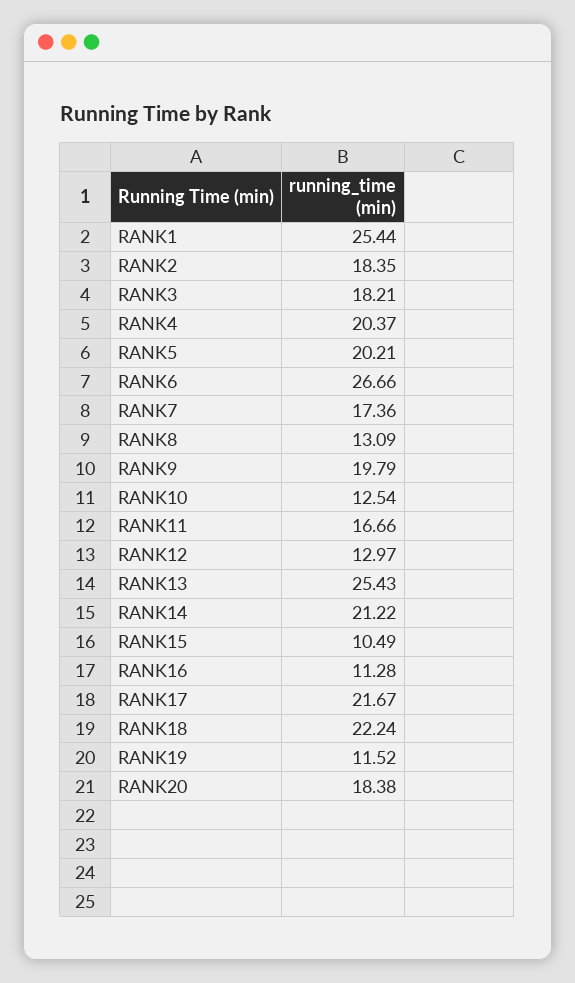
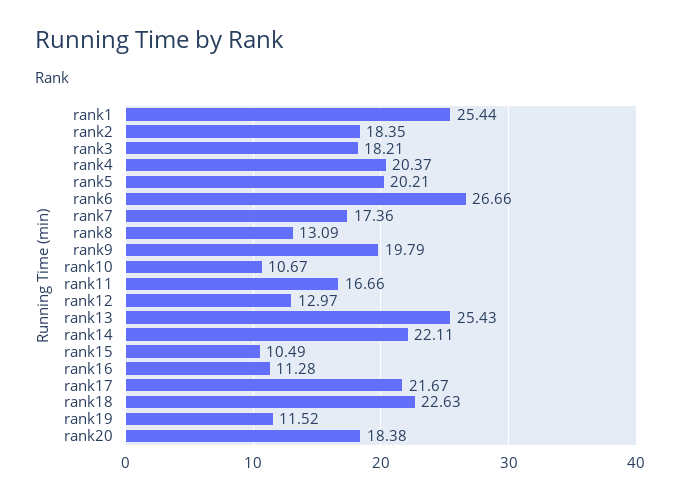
  {
    "RANK1": 25.44,
    "RANK2": 18.35,
    "RANK3": 18.21,
    "RANK4": 20.37,
    "RANK5": 20.21,
    "RANK6": 26.66,
    "RANK7": 17.36,
    "RANK8": 13.09,
    "RANK9": 19.79,
-   "RANK10": 12.54,
+   "RANK10": 10.67,
    "RANK11": 16.66,
    "RANK12": 12.97,
    "RANK13": 25.43,
-   "RANK14": 21.22,
+   "RANK14": 22.11,
    "RANK15": 10.49,
    "RANK16": 11.28,
    "RANK17": 21.67,
-   "RANK18": 22.24,
+   "RANK18": 22.63,
    "RANK19": 11.52,
    "RANK20": 18.38
  }

